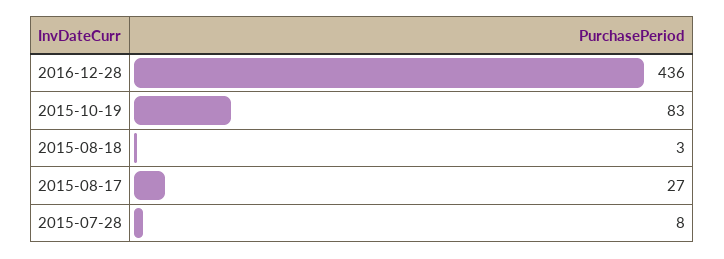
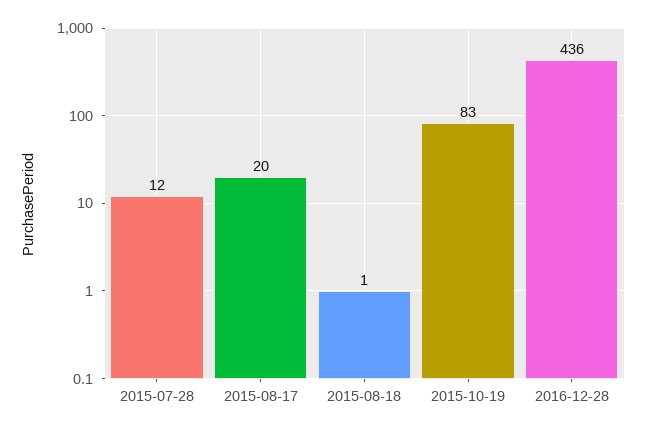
  {
    "2016-12-28": 436,
    "2015-10-19": 83,
-   "2015-08-18": 3,
+   "2015-08-18": 1,
-   "2015-08-17": 27,
+   "2015-08-17": 20,
-   "2015-07-28": 8
+   "2015-07-28": 12
  }

